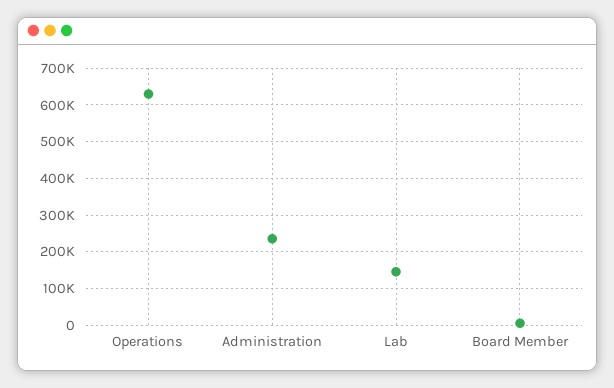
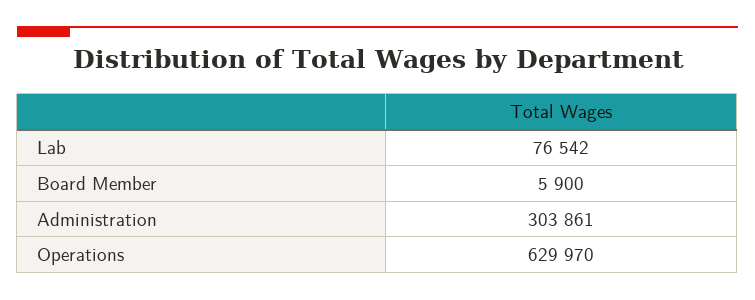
  {
    "Operations": 629970,
-   "Administration": 240000,
+   "Administration": 303861,
-   "Lab": 140000,
+   "Lab": 76542,
    "Board Member": 5900
  }

